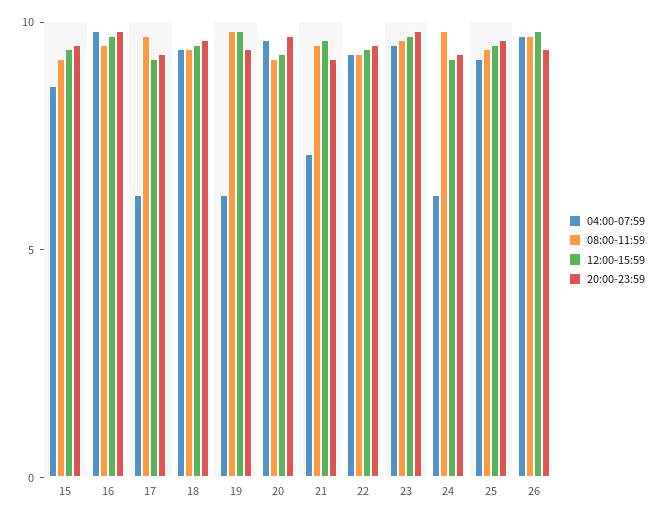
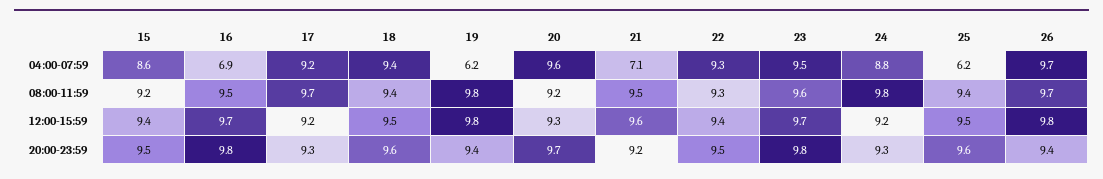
  {
    "04:00-07:59": {
      "15": 8.6,
-     "16": 10,
+     "16": 6.9,
-     "17": 6,
+     "17": 9.2,
      "18": 9.4,
      "19": 6.2,
      "20": 9.6,
      "21": 7.1,
      "22": 9.3,
      "23": 9.5,
-     "24": 6,
+     "24": 8.8,
-     "25": 9,
+     "25": 6.2,
      "26": 9.7
    },
    "08:00-11:59": {
      "15": 9.2,
      "16": 9.5,
      "17": 9.7,
      "18": 9.4,
      "19": 9.8,
      "20": 9.2,
      "21": 9.5,
      "22": 9.3,
      "23": 9.6,
      "24": 9.8,
      "25": 9.4,
      "26": 9.7
    },
    "12:00-15:59": {
      "15": 9.4,
      "16": 9.7,
      "17": 9.2,
      "18": 9.5,
      "19": 9.8,
      "20": 9.3,
      "21": 9.6,
      "22": 9.4,
      "23": 9.7,
      "24": 9.2,
      "25": 9.5,
      "26": 9.8
    },
    "20:00-23:59": {
      "15": 9.5,
      "16": 9.8,
      "17": 9.3,
      "18": 9.6,
      "19": 9.4,
      "20": 9.7,
      "21": 9.2,
      "22": 9.5,
      "23": 9.8,
      "24": 9.3,
      "25": 9.6,
      "26": 9.4
    }
  }

